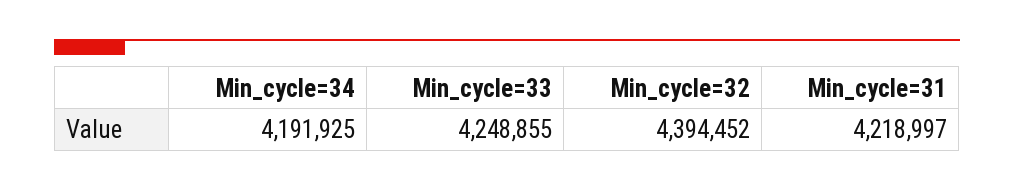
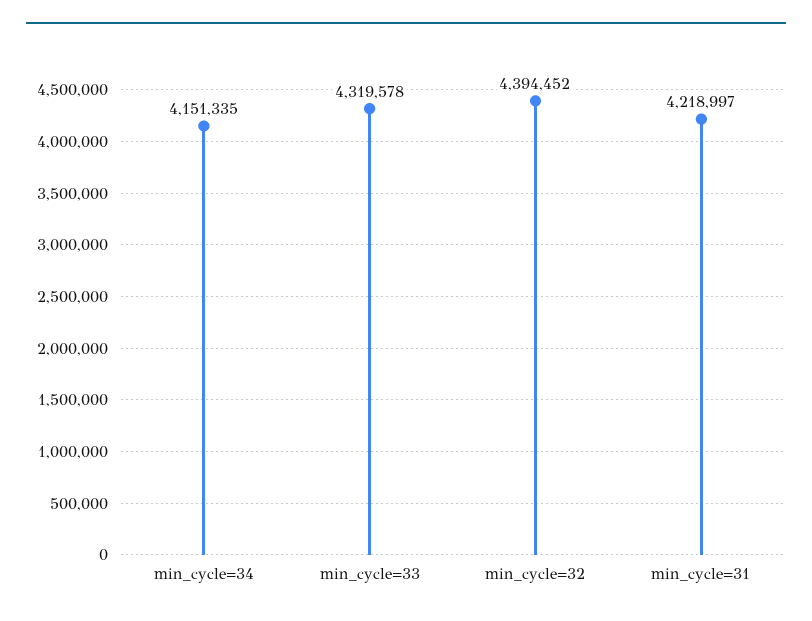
  {
-   "Min_cycle=34": 4191925,
+   "Min_cycle=34": 4151335,
-   "Min_cycle=33": 4248855,
+   "Min_cycle=33": 4319578,
    "Min_cycle=32": 4394452,
    "Min_cycle=31": 4218997
  }

